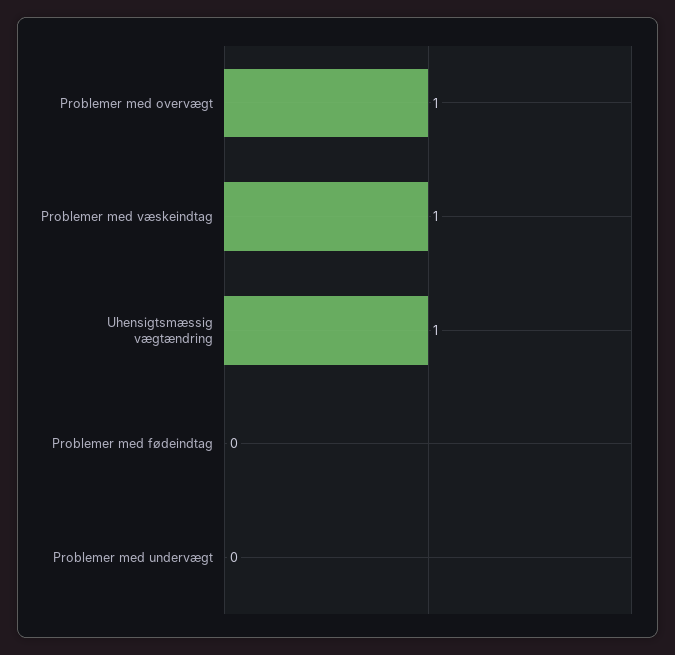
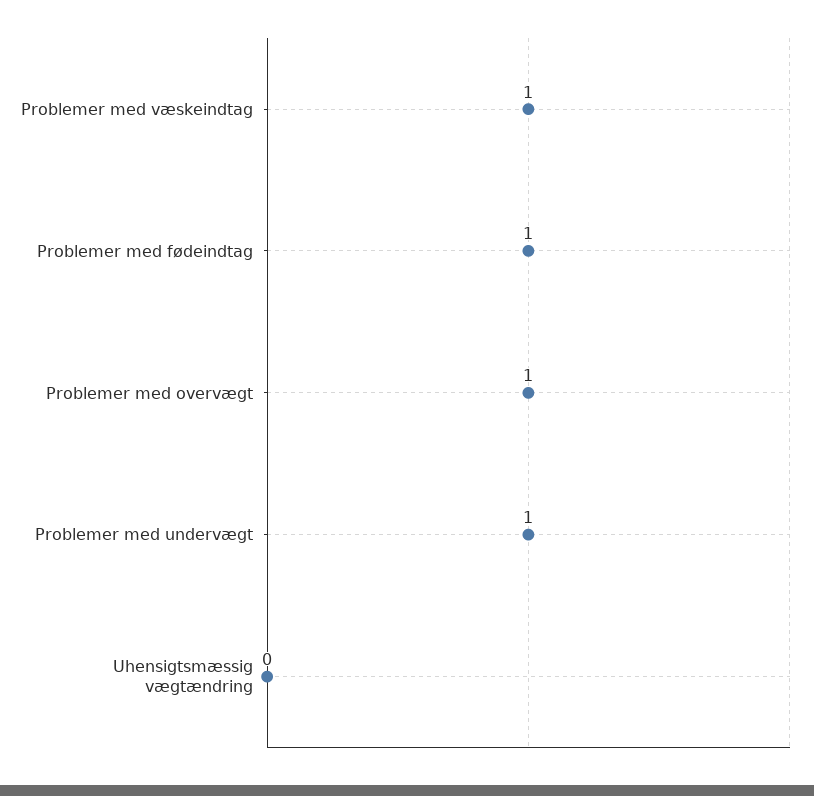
  {
    "Problemer med overvægt": 1,
    "Problemer med væskeindtag": 1,
-   "Uhensigtsmæssig vægtændring": 1,
+   "Uhensigtsmæssig vægtændring": 0,
-   "Problemer med fødeindtag": 0,
+   "Problemer med fødeindtag": 1,
-   "Problemer med undervægt": 0
+   "Problemer med undervægt": 1
  }

